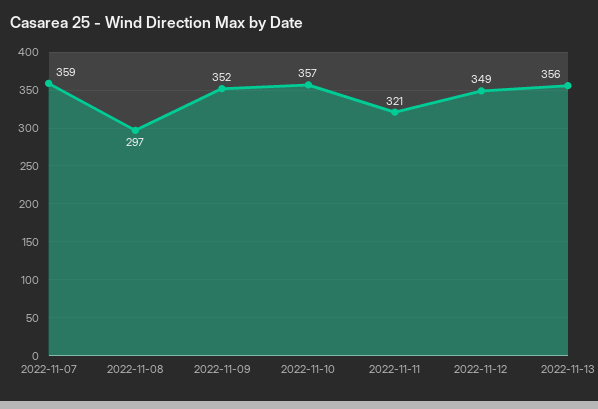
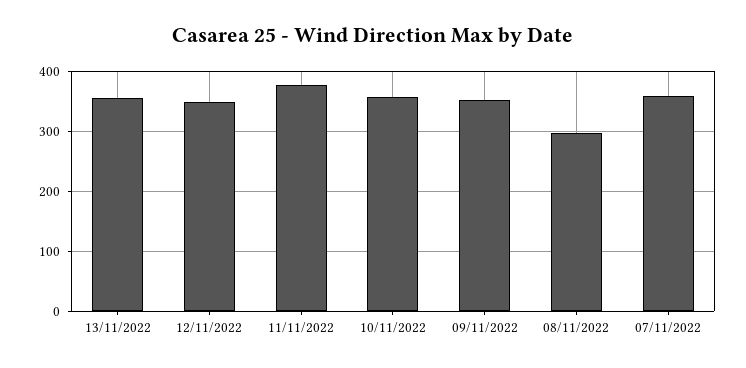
  {
    "2022-11-07": 359,
    "2022-11-08": 297,
    "2022-11-09": 352,
    "2022-11-10": 357,
-   "2022-11-11": 321,
+   "2022-11-11": 380,
    "2022-11-12": 349,
    "2022-11-13": 356
  }

